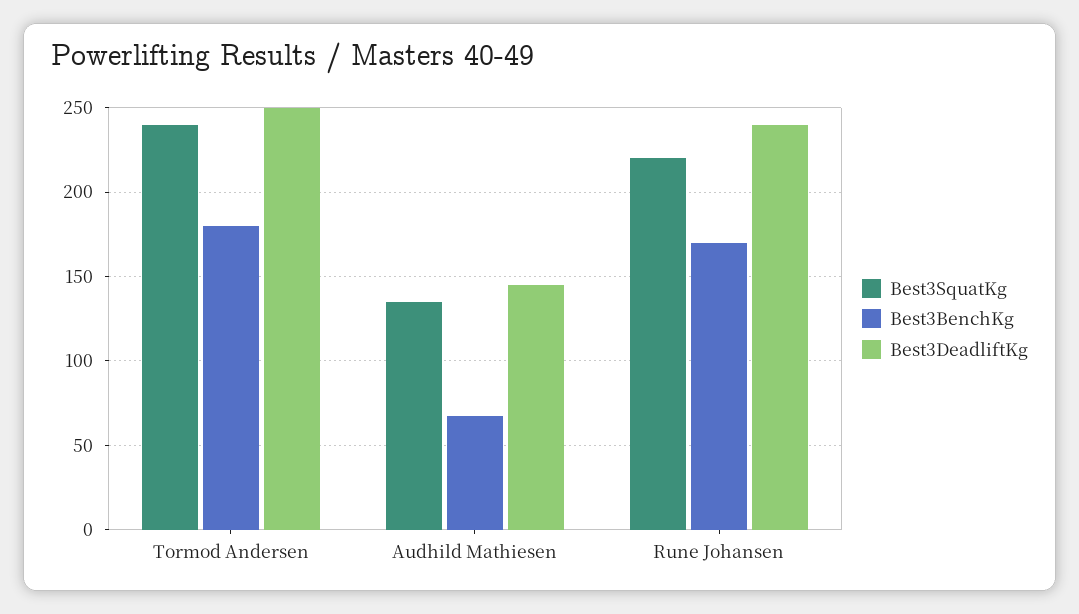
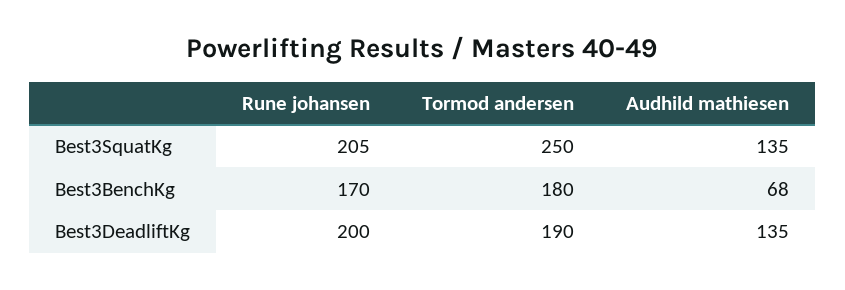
  {
    "Best3SquatKg": {
-     "Tormod Andersen": 240,
+     "Tormod Andersen": 250,
      "Audhild Mathiesen": 135,
-     "Rune Johansen": 220
+     "Rune Johansen": 205
    },
    "Best3BenchKg": {
      "Tormod Andersen": 180,
      "Audhild Mathiesen": 68,
      "Rune Johansen": 170
    },
    "Best3DeadliftKg": {
-     "Tormod Andersen": 250,
+     "Tormod Andersen": 190,
-     "Audhild Mathiesen": 145,
+     "Audhild Mathiesen": 135,
-     "Rune Johansen": 240
+     "Rune Johansen": 200
    }
  }

